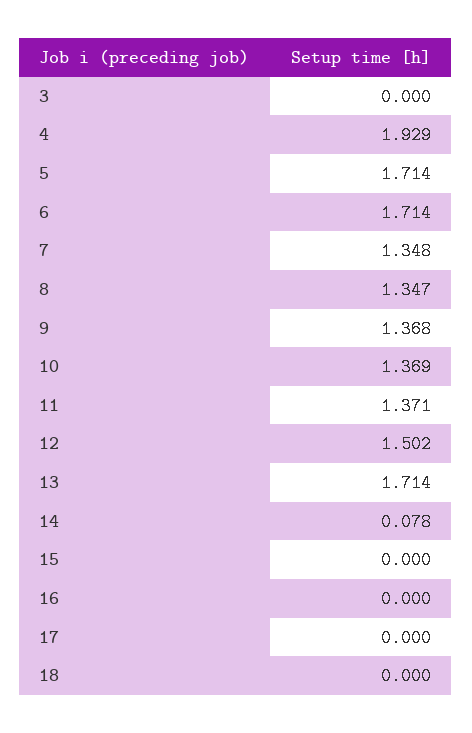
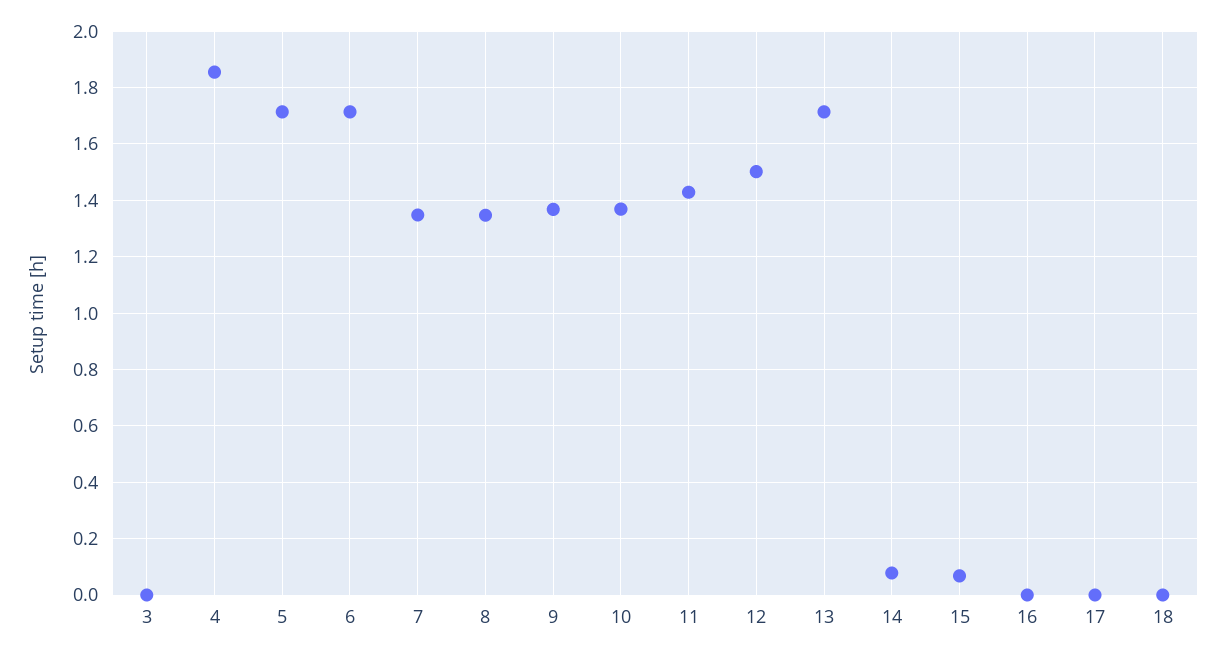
  {
    "3": 0,
-   "4": 1.929,
+   "4": 1.85,
    "5": 1.714,
    "6": 1.714,
    "7": 1.348,
    "8": 1.347,
    "9": 1.368,
    "10": 1.369,
-   "11": 1.371,
+   "11": 1.425,
    "12": 1.502,
    "13": 1.714,
    "14": 0.078,
-   "15": 0,
+   "15": 0.075,
    "16": 0,
    "17": 0,
    "18": 0
  }

